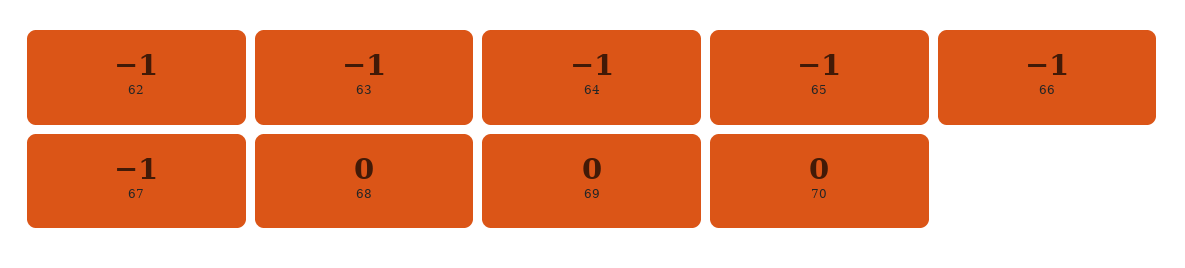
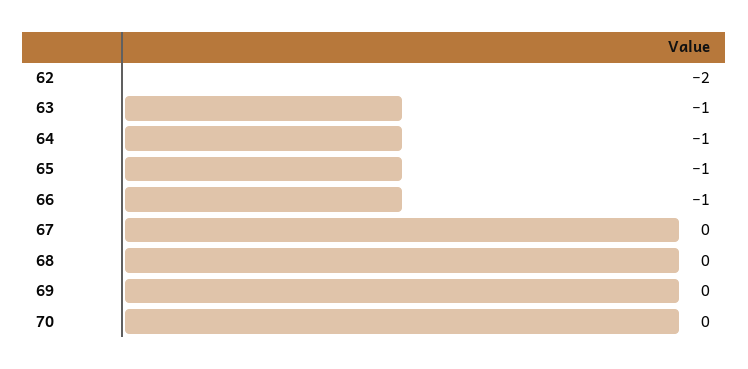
  {
-   "62": -1,
+   "62": -2,
    "63": -1,
    "64": -1,
    "65": -1,
    "66": -1,
-   "67": -1,
+   "67": 0,
    "68": 0,
    "69": 0,
    "70": 0
  }

